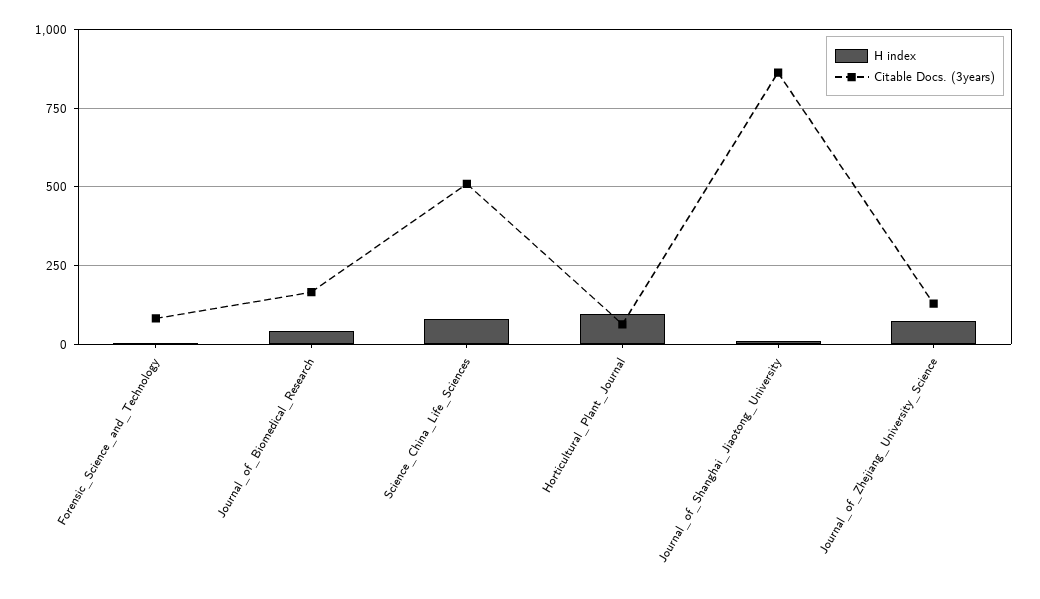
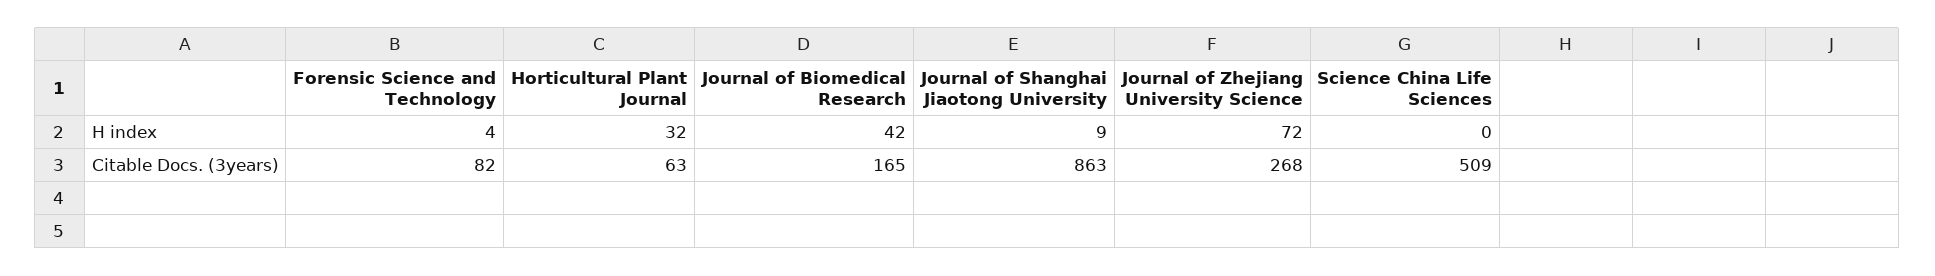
  {
    "H index": {
      "Forensic_Science_and_Technology": 4,
      "Journal_of_Biomedical_Research": 42,
-     "Science_China_Life_Sciences": 75,
+     "Science_China_Life_Sciences": 0,
-     "Horticultural_Plant_Journal": 100,
+     "Horticultural_Plant_Journal": 32,
      "Journal_of_Shanghai_Jiaotong_University": 9,
      "Journal_of_Zhejiang_University_Science": 72
    },
    "Citable Docs. (3years)": {
      "Forensic_Science_and_Technology": 82,
      "Journal_of_Biomedical_Research": 165,
      "Science_China_Life_Sciences": 509,
      "Horticultural_Plant_Journal": 63,
      "Journal_of_Shanghai_Jiaotong_University": 863,
-     "Journal_of_Zhejiang_University_Science": 125
+     "Journal_of_Zhejiang_University_Science": 268
    }
  }

